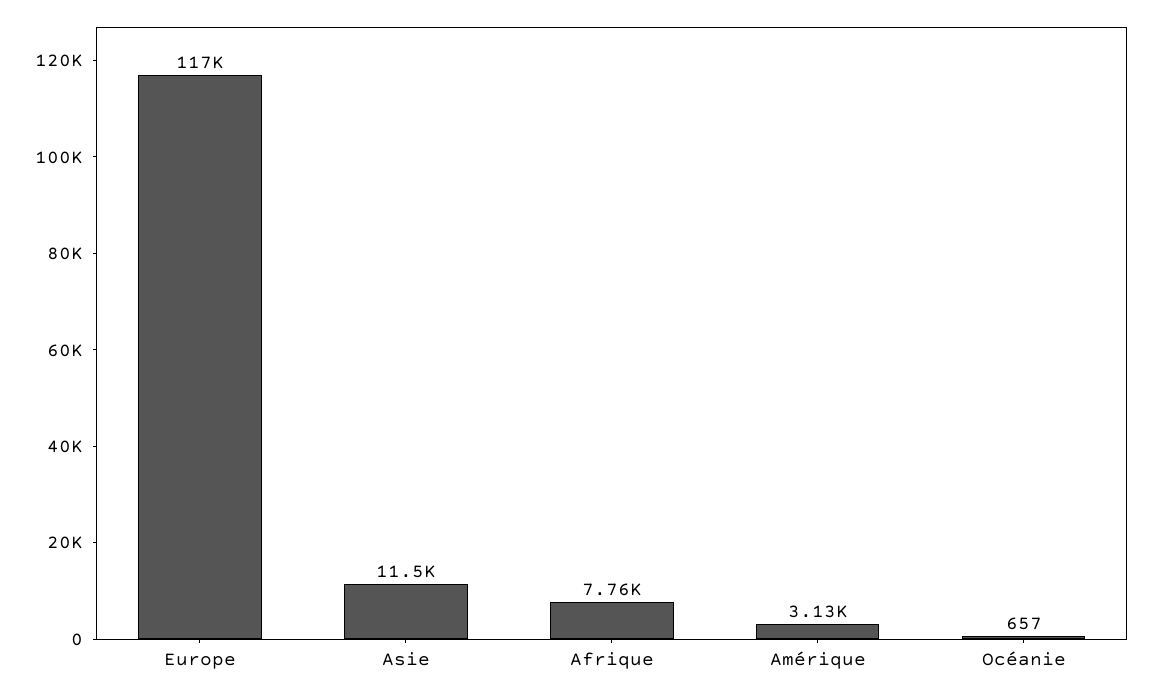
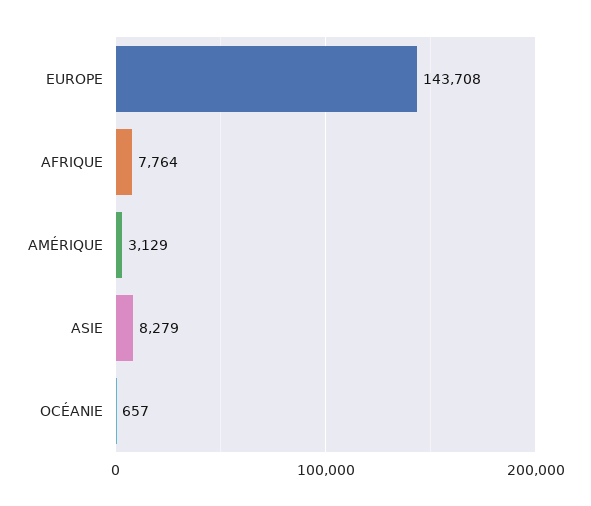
  {
-   "Europe": 117000,
+   "Europe": 143708,
-   "Asie": 11500,
+   "Asie": 8279,
    "Afrique": 7764,
    "Amérique": 3129,
    "Océanie": 657
  }

